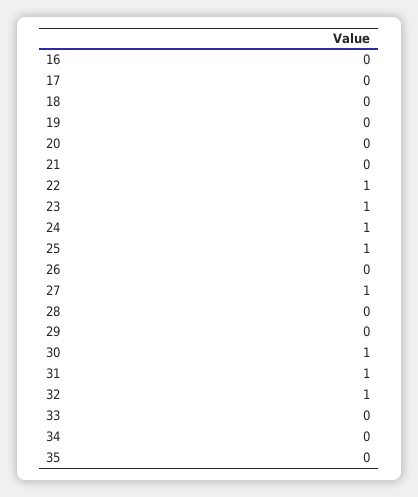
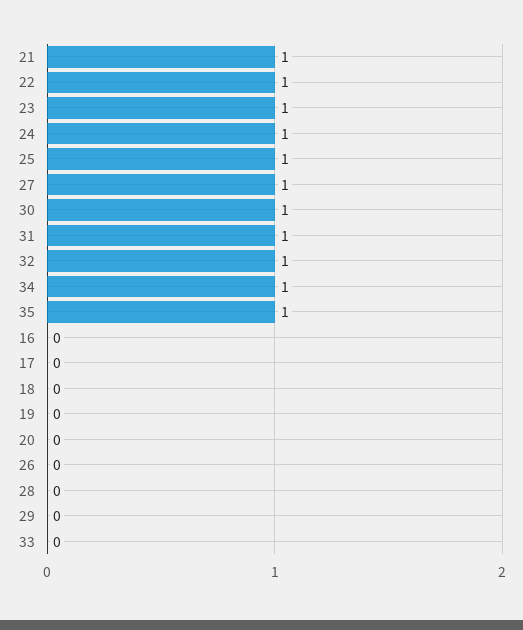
  {
    "16": 0,
    "17": 0,
    "18": 0,
    "19": 0,
    "20": 0,
-   "21": 0,
+   "21": 1,
    "22": 1,
    "23": 1,
    "24": 1,
    "25": 1,
    "26": 0,
    "27": 1,
    "28": 0,
    "29": 0,
    "30": 1,
    "31": 1,
    "32": 1,
    "33": 0,
-   "34": 0,
+   "34": 1,
-   "35": 0
+   "35": 1
  }

